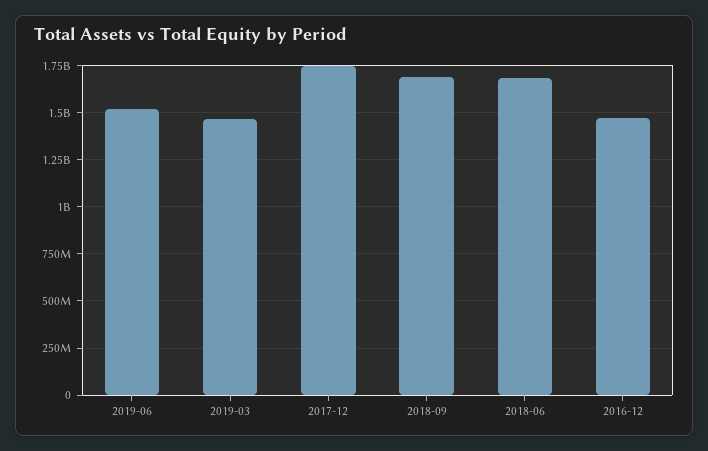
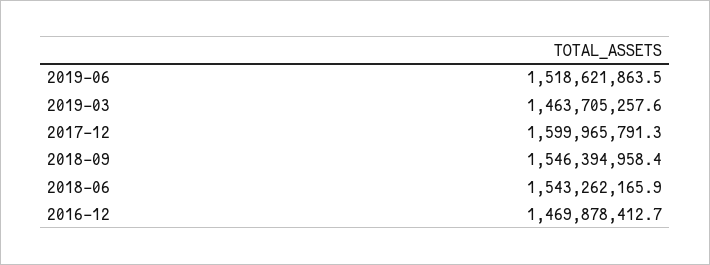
  {
    "2019-06": 1518621863.5,
    "2019-03": 1463705257.6,
-   "2017-12": 1750000000,
+   "2017-12": 1599965791.3,
-   "2018-09": 1700000000,
+   "2018-09": 1546394958.4,
-   "2018-06": 1700000000,
+   "2018-06": 1543262165.9,
    "2016-12": 1469878412.7
  }

